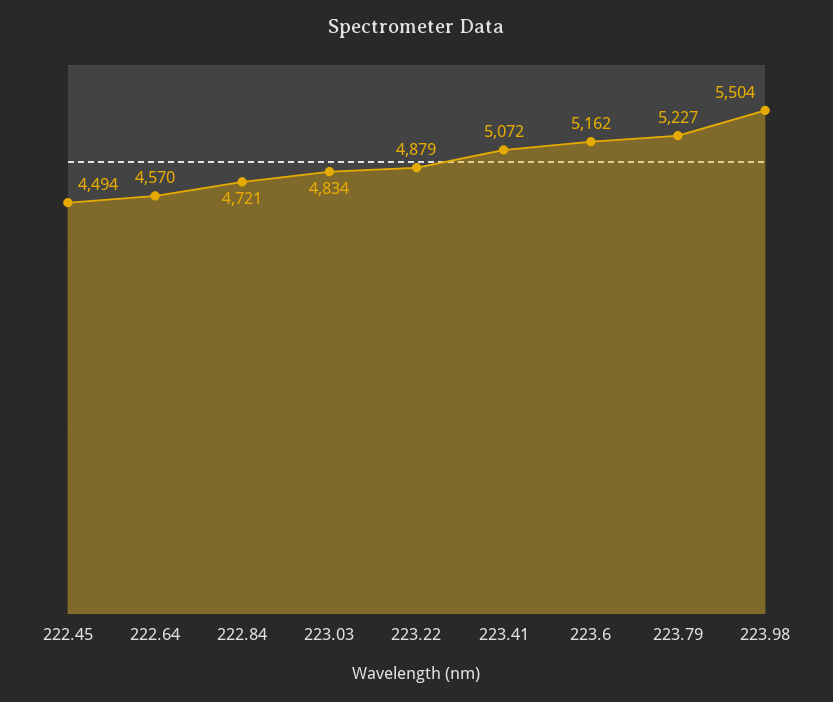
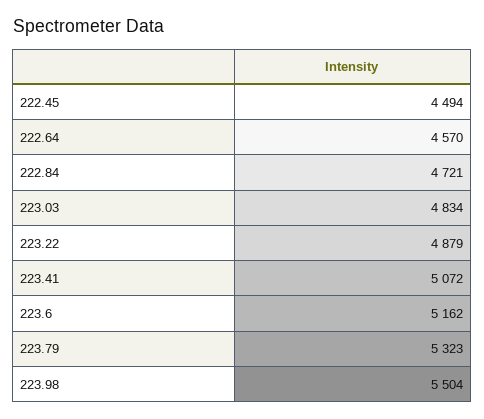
  {
    "222.45": 4494,
    "222.64": 4570,
    "222.84": 4721,
    "223.03": 4834,
    "223.22": 4879,
    "223.41": 5072,
    "223.6": 5162,
-   "223.79": 5227,
+   "223.79": 5323,
    "223.98": 5504
  }

